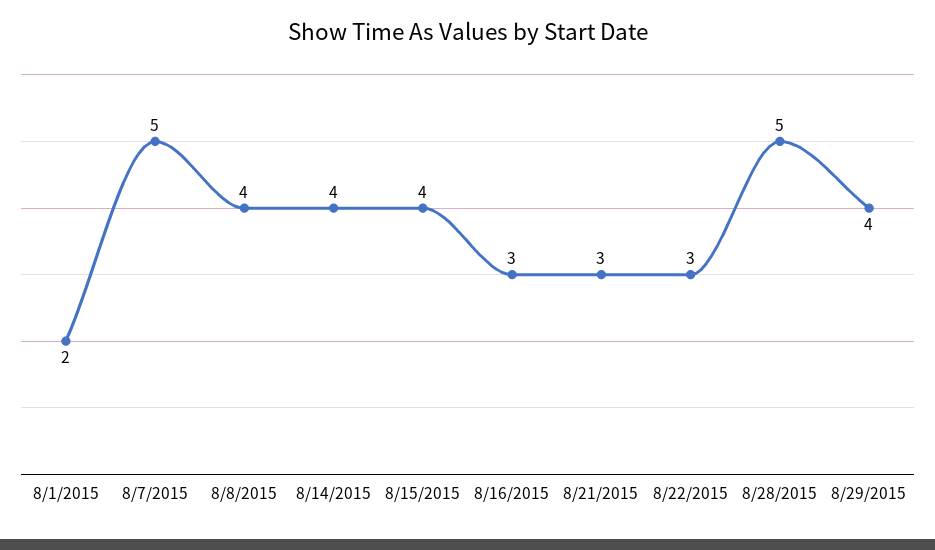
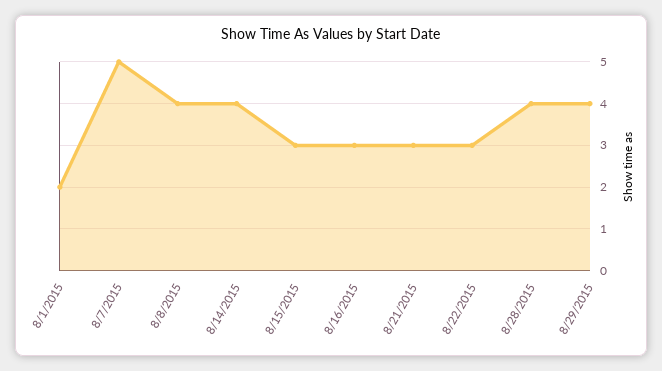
  {
    "8/1/2015": 2,
    "8/7/2015": 5,
    "8/8/2015": 4,
    "8/14/2015": 4,
-   "8/15/2015": 4,
+   "8/15/2015": 3,
    "8/16/2015": 3,
    "8/21/2015": 3,
    "8/22/2015": 3,
-   "8/28/2015": 5,
+   "8/28/2015": 4,
    "8/29/2015": 4
  }

